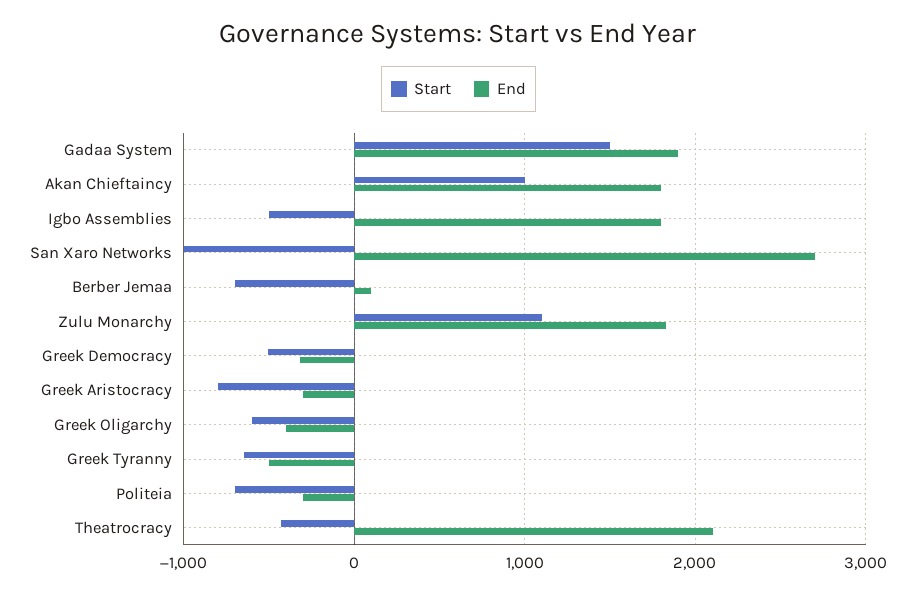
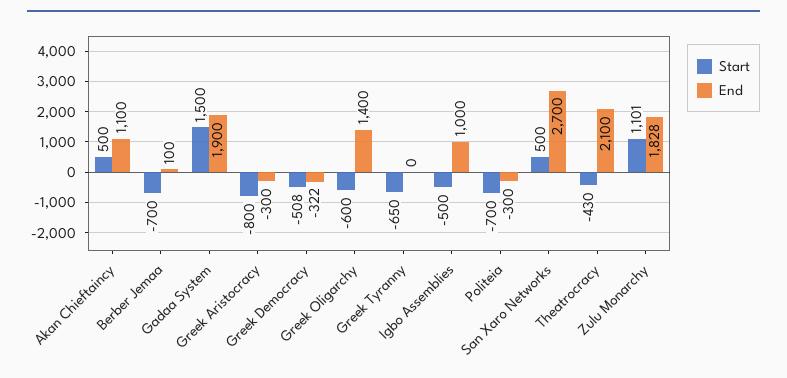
  {
    "Start": {
      "Gadaa System": 1500,
-     "Akan Chieftaincy": 1000,
+     "Akan Chieftaincy": 500,
      "Igbo Assemblies": -500,
-     "San Xaro Networks": -1000,
+     "San Xaro Networks": 500,
      "Berber Jemaa": -700,
      "Zulu Monarchy": 1101,
      "Greek Democracy": -508,
      "Greek Aristocracy": -800,
      "Greek Oligarchy": -600,
      "Greek Tyranny": -650,
      "Politeia": -700,
      "Theatrocracy": -430
    },
    "End": {
      "Gadaa System": 1900,
-     "Akan Chieftaincy": 1800,
+     "Akan Chieftaincy": 1100,
-     "Igbo Assemblies": 1800,
+     "Igbo Assemblies": 1000,
      "San Xaro Networks": 2700,
      "Berber Jemaa": 100,
      "Zulu Monarchy": 1828,
      "Greek Democracy": -322,
      "Greek Aristocracy": -300,
-     "Greek Oligarchy": -400,
+     "Greek Oligarchy": 1400,
-     "Greek Tyranny": -500,
+     "Greek Tyranny": 0,
      "Politeia": -300,
      "Theatrocracy": 2100
    }
  }

